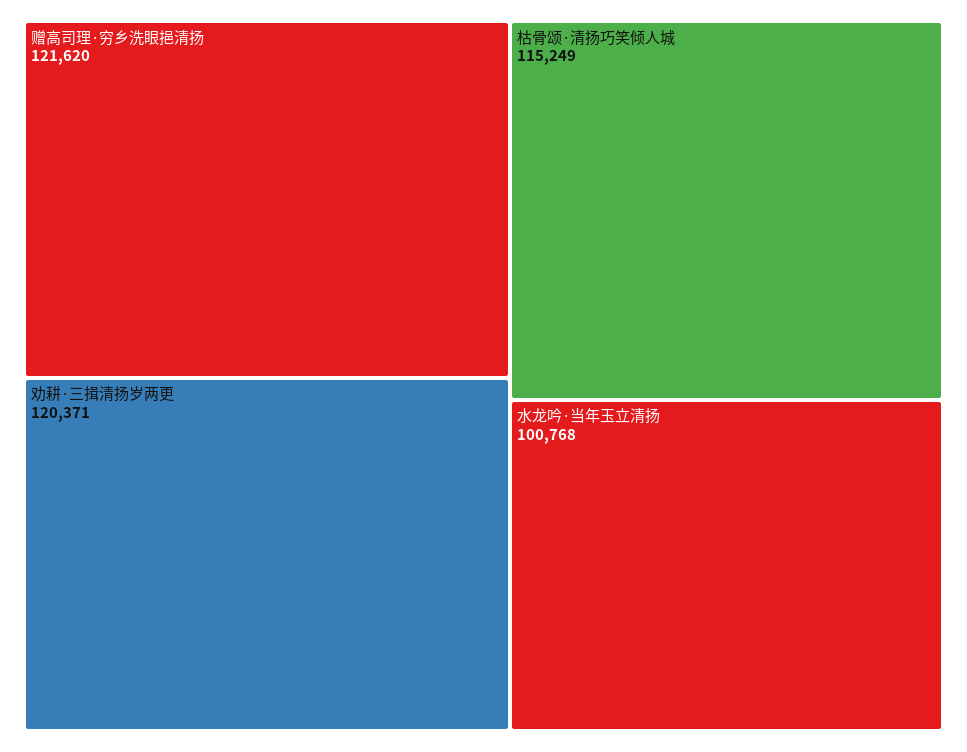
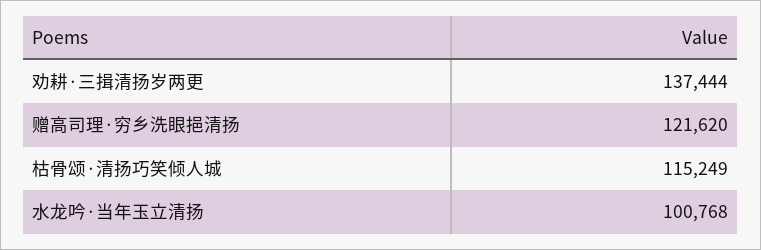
  {
    "赠高司理·穷乡洗眼挹清扬": 121620,
-   "劝耕·三揖清扬岁两更": 120371,
+   "劝耕·三揖清扬岁两更": 137444,
    "枯骨颂·清扬巧笑倾人城": 115249,
    "水龙吟·当年玉立清扬": 100768
  }

